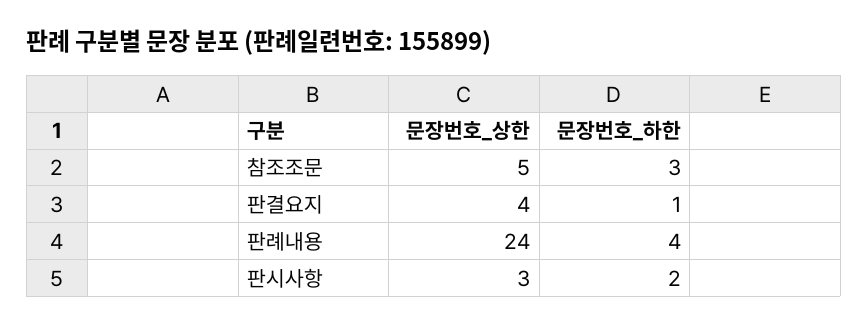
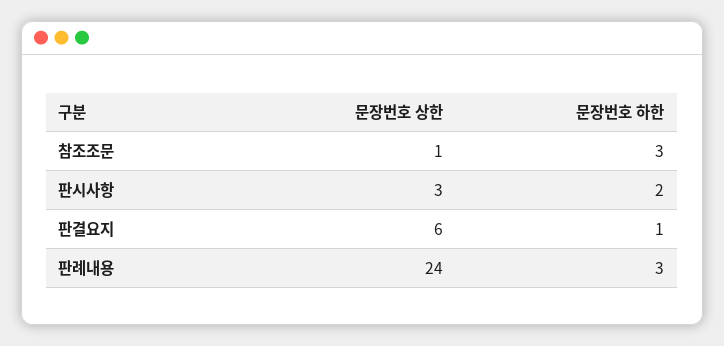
  {
    "문장번호_상한": {
-     "참조조문": 5,
+     "참조조문": 1,
-     "판결요지": 4,
+     "판결요지": 6,
      "판례내용": 24,
      "판시사항": 3
    },
    "문장번호_하한": {
      "참조조문": 3,
      "판결요지": 1,
-     "판례내용": 4,
+     "판례내용": 3,
      "판시사항": 2
    }
  }

